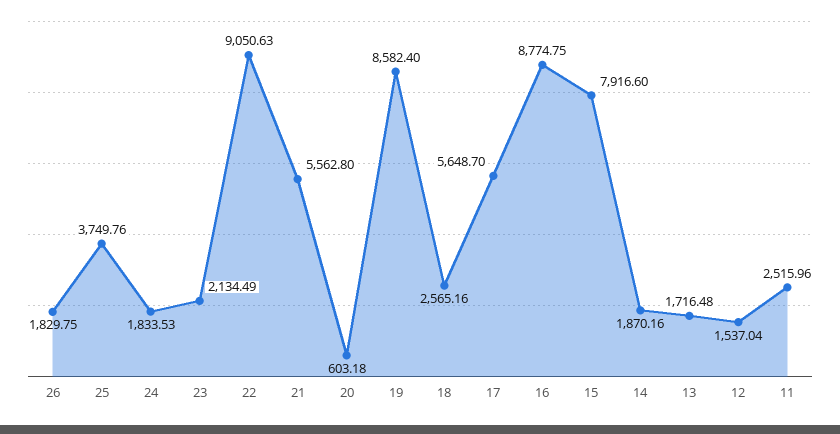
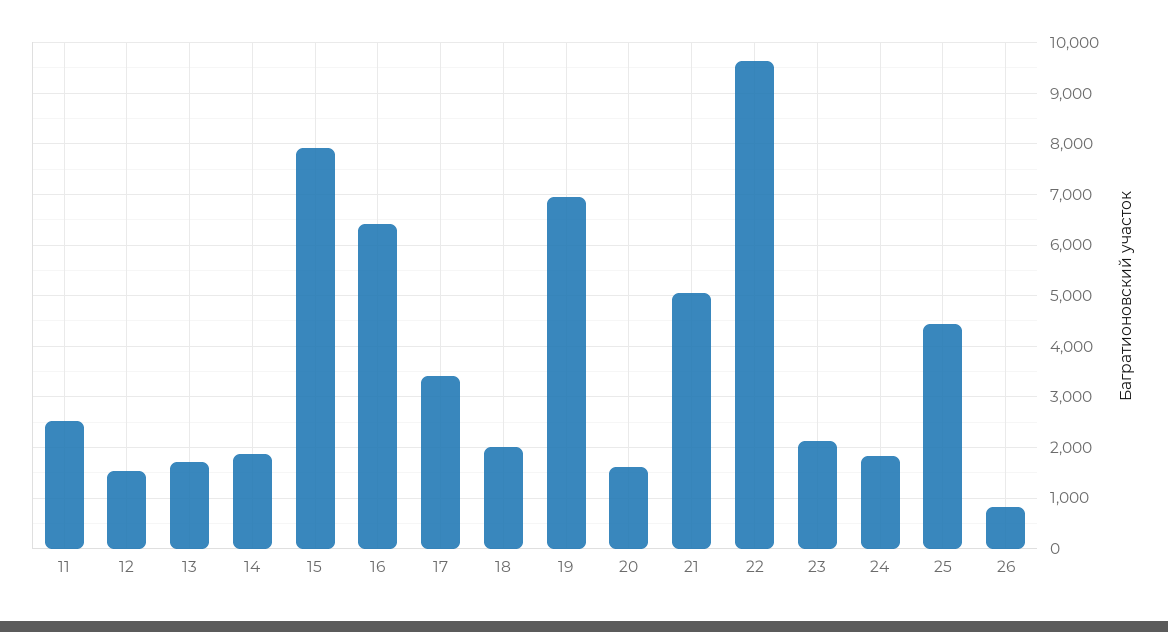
  {
-   "26": 1829.75,
+   "26": 800,
-   "25": 3749.76,
+   "25": 4400,
    "24": 1833.53,
    "23": 2134.49,
-   "22": 9050.63,
+   "22": 9600,
-   "21": 5562.8,
+   "21": 5000,
-   "20": 603.18,
+   "20": 1600,
-   "19": 8582.4,
+   "19": 7000,
-   "18": 2565.16,
+   "18": 2000,
-   "17": 5648.7,
+   "17": 3400,
-   "16": 8774.75,
+   "16": 6400,
    "15": 7916.6,
    "14": 1870.16,
    "13": 1716.48,
    "12": 1537.04,
    "11": 2515.96
  }

